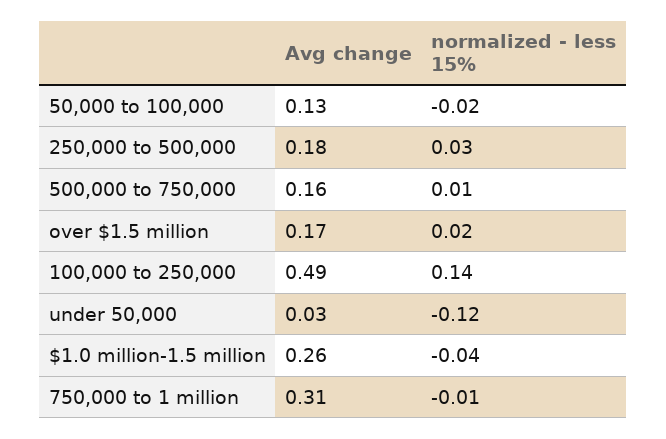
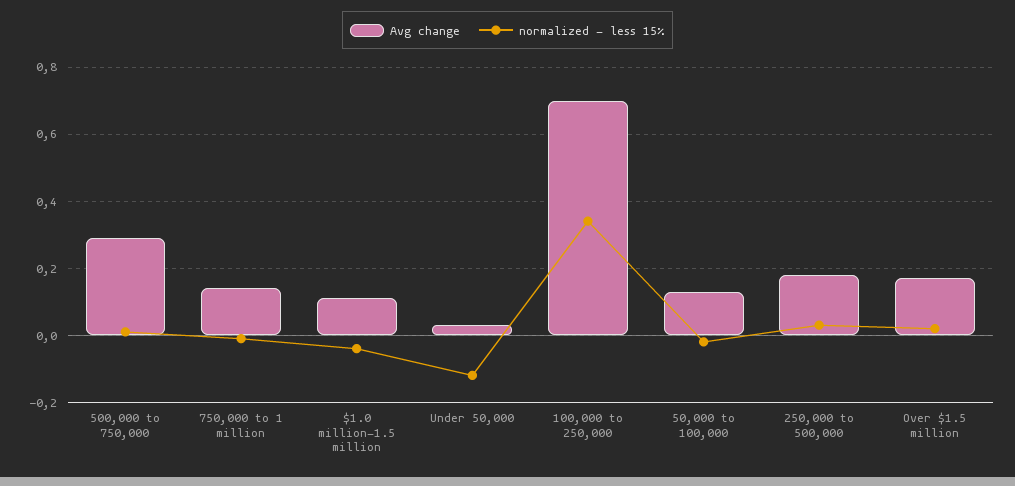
  {
    "Avg change": {
      "50,000 to 100,000": 0.13,
      "250,000 to 500,000": 0.18,
-     "500,000 to 750,000": 0.16,
+     "500,000 to 750,000": 0.3,
      "over $1.5 million": 0.17,
-     "100,000 to 250,000": 0.49,
+     "100,000 to 250,000": 0.7,
      "under 50,000": 0.03,
-     "$1.0 million-1.5 million": 0.26,
+     "$1.0 million-1.5 million": 0.1,
-     "750,000 to 1 million": 0.31
+     "750,000 to 1 million": 0.15
    },
    "normalized - less 15%": {
      "50,000 to 100,000": -0.02,
      "250,000 to 500,000": 0.03,
      "500,000 to 750,000": 0.01,
      "over $1.5 million": 0.02,
-     "100,000 to 250,000": 0.14,
+     "100,000 to 250,000": 0.35,
      "under 50,000": -0.12,
      "$1.0 million-1.5 million": -0.04,
      "750,000 to 1 million": -0.01
    }
  }

